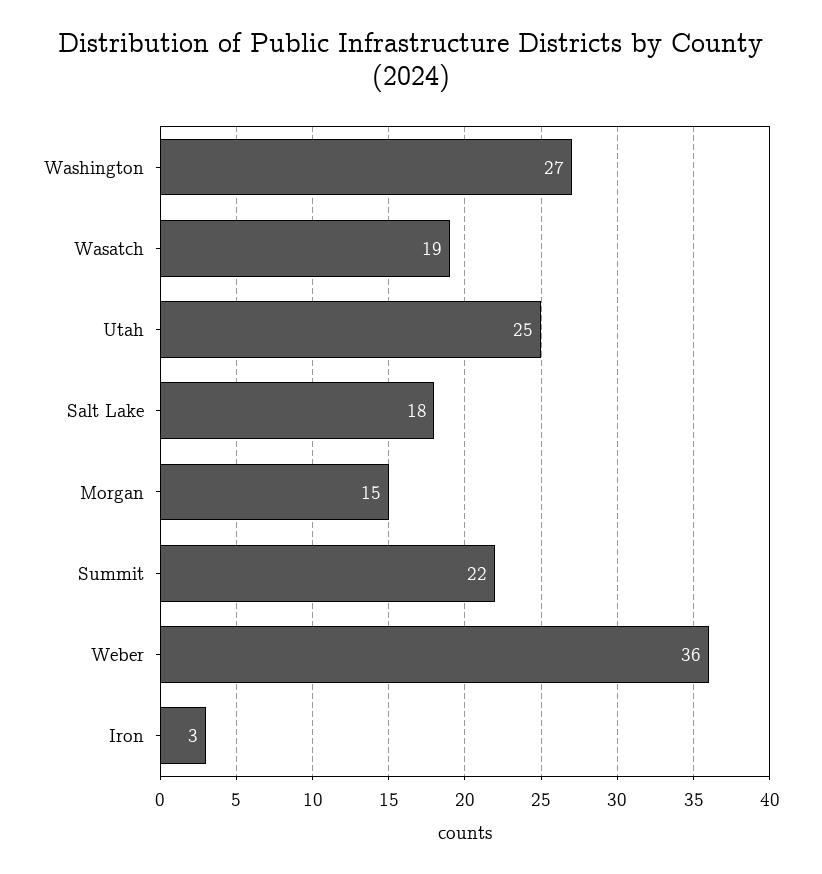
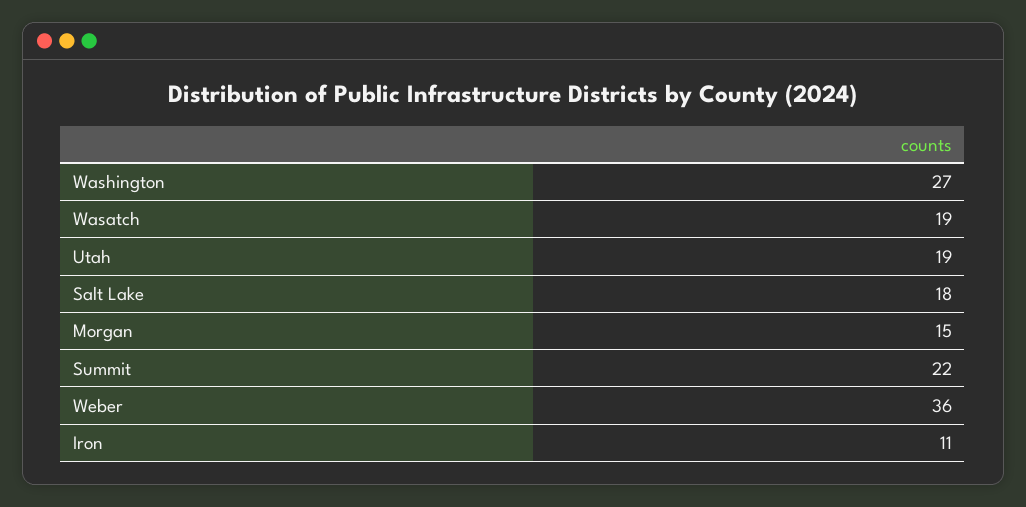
  {
    "Washington": 27,
    "Wasatch": 19,
-   "Utah": 25,
+   "Utah": 19,
    "Salt Lake": 18,
    "Morgan": 15,
    "Summit": 22,
    "Weber": 36,
-   "Iron": 3
+   "Iron": 11
  }

